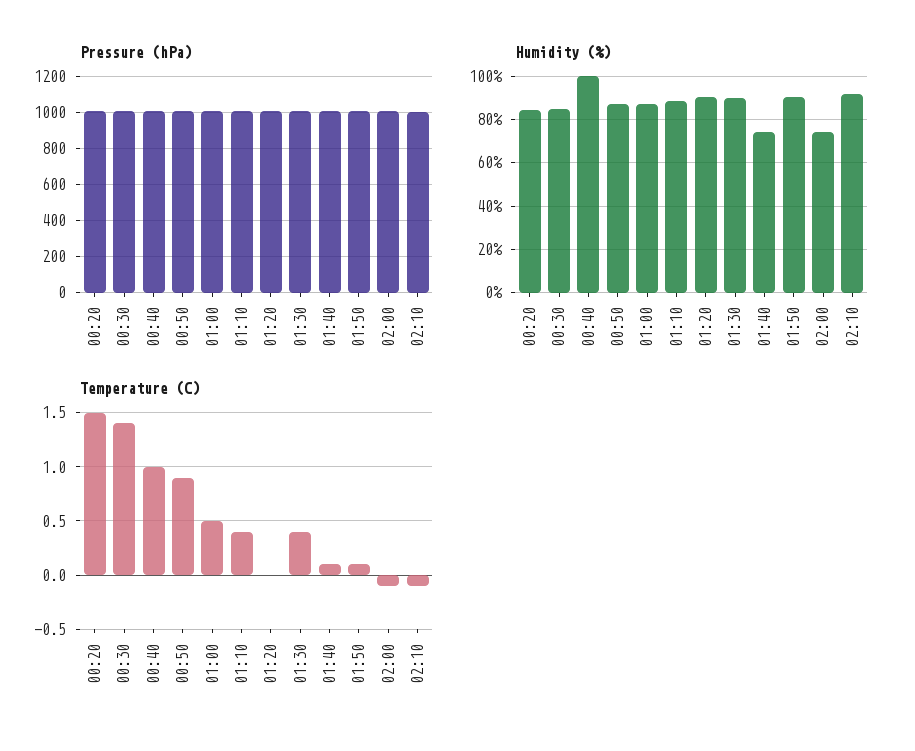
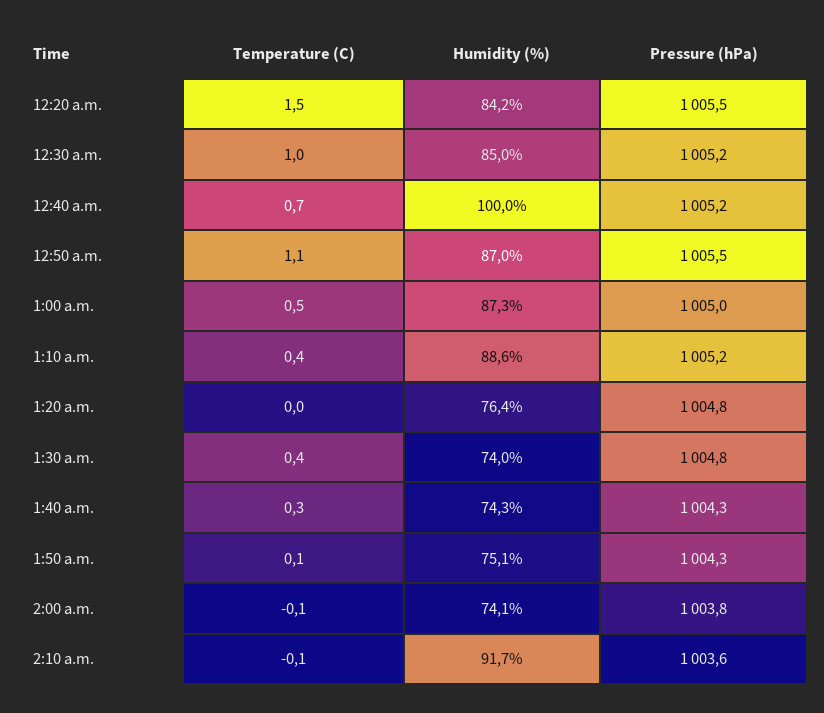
  {
    "Pressure (hPa)": {
      "00:20": 1005.5,
      "00:30": 1005.2,
      "00:40": 1005.2,
      "00:50": 1005.5,
      "01:00": 1005,
      "01:10": 1005.2,
      "01:20": 1004.8,
      "01:30": 1004.8,
      "01:40": 1004.3,
      "01:50": 1004.3,
      "02:00": 1003.8,
      "02:10": 1003.6
    },
    "Humidity (%)": {
      "00:20": 84.2,
      "00:30": 85,
      "00:40": 100,
      "00:50": 87,
      "01:00": 87.3,
      "01:10": 88.6,
-     "01:20": 90,
+     "01:20": 76.4,
-     "01:30": 90,
+     "01:30": 74,
      "01:40": 74.3,
-     "01:50": 90,
+     "01:50": 75.1,
      "02:00": 74.1,
      "02:10": 91.7
    },
    "Temperature (C)": {
      "00:20": 1.5,
-     "00:30": 1.4,
+     "00:30": 1,
-     "00:40": 1,
+     "00:40": 0.7,
-     "00:50": 0.9,
+     "00:50": 1.1,
      "01:00": 0.5,
      "01:10": 0.4,
      "01:20": 0,
      "01:30": 0.4,
-     "01:40": 0.1,
+     "01:40": 0.3,
      "01:50": 0.1,
      "02:00": -0.1,
      "02:10": -0.1
    }
  }

